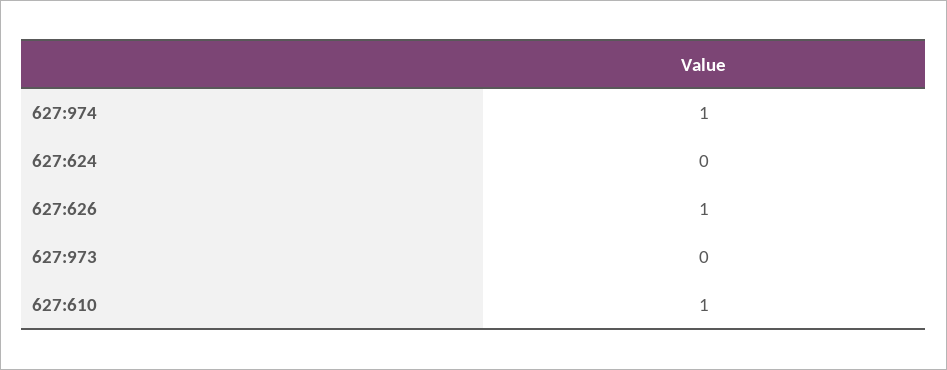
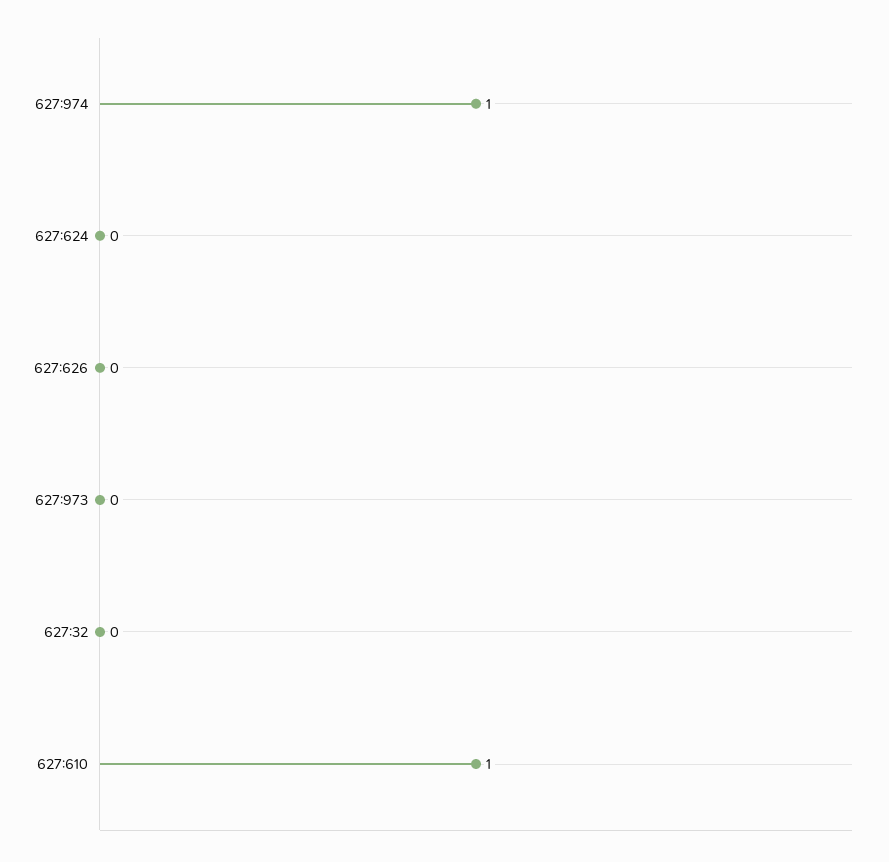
  {
    "627:974": 1,
    "627:624": 0,
-   "627:626": 1,
+   "627:626": 0,
    "627:973": 0,
-   "627:610": 1
+   "627:610": 1,
+   "627:32": 0
  }

